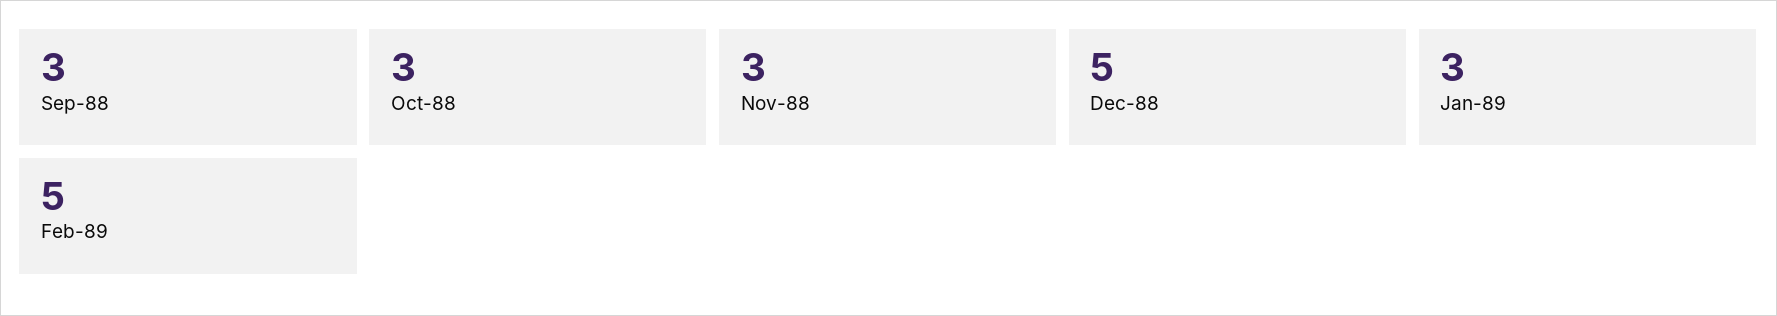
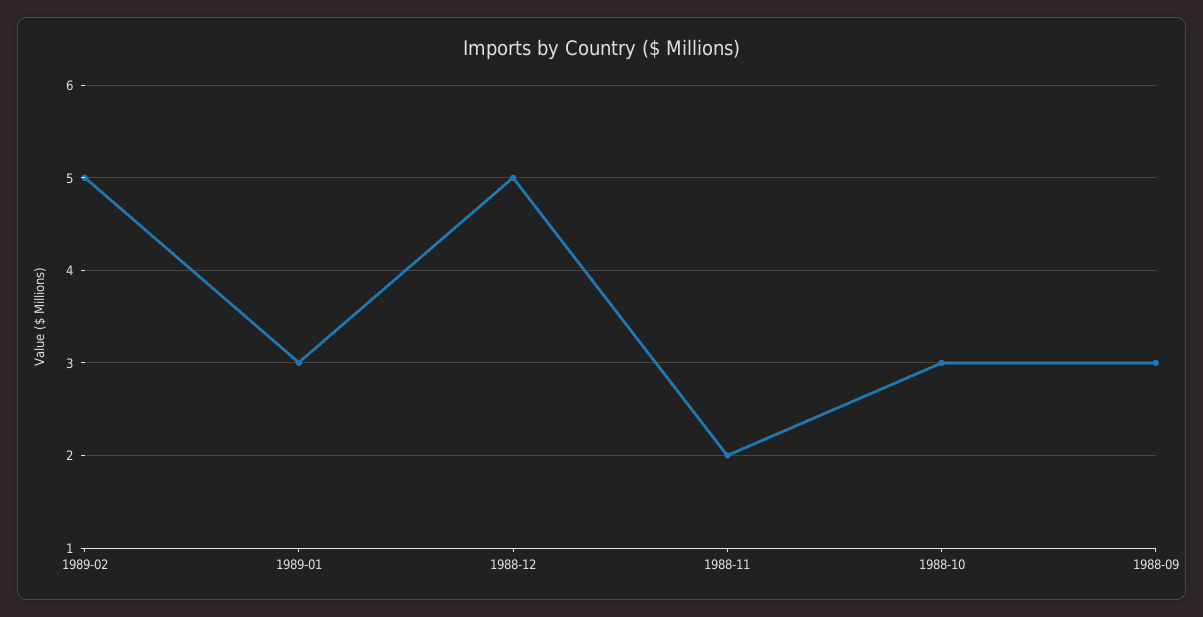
  {
    "Sep-88": 3,
    "Oct-88": 3,
-   "Nov-88": 3,
+   "Nov-88": 2,
    "Dec-88": 5,
    "Jan-89": 3,
    "Feb-89": 5
  }

